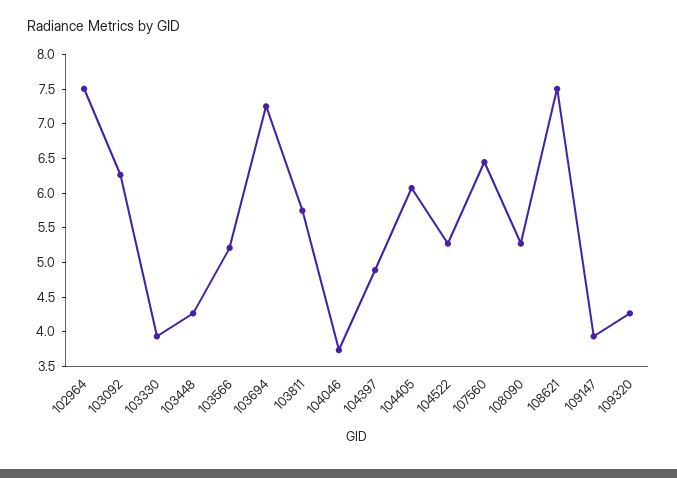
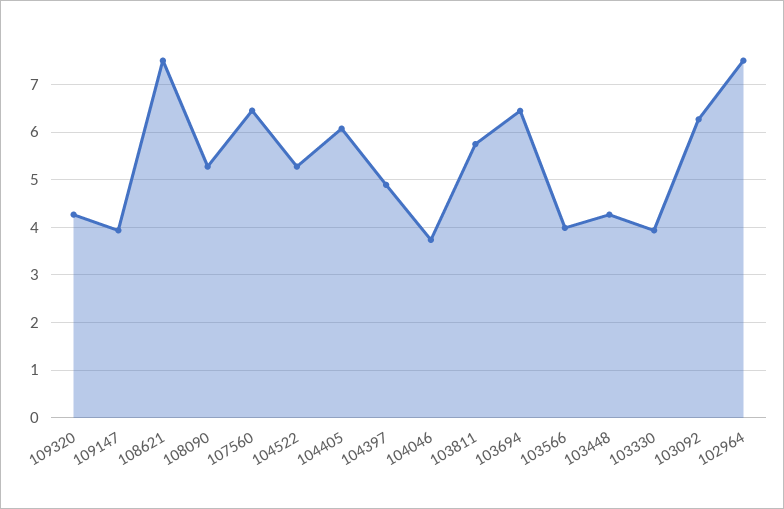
  {
    "102964": 7.6,
    "103092": 6.2,
    "103330": 4,
    "103448": 4.2,
-   "103566": 5.25,
+   "103566": 4,
-   "103694": 7.25,
+   "103694": 6.4,
    "103811": 5.8,
    "104046": 3.8,
    "104397": 4.8,
    "104405": 6,
    "104522": 5.2,
    "107560": 6.4,
    "108090": 5.2,
    "108621": 7.6,
    "109147": 4,
    "109320": 4.2
  }

